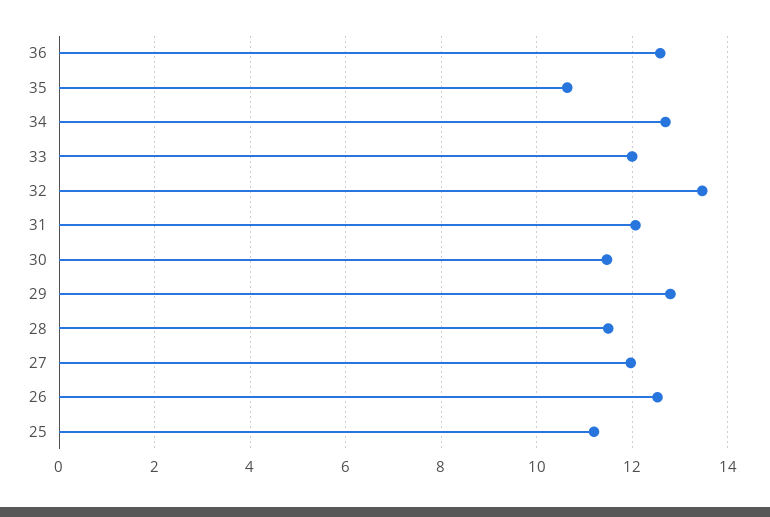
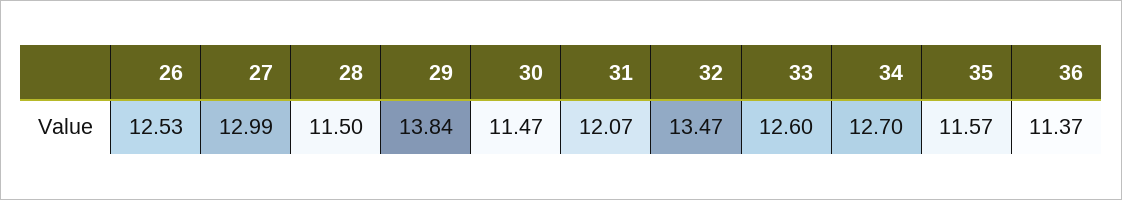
  {
-   "36": 12.6,
+   "36": 11.37,
-   "35": 10.6,
+   "35": 11.57,
    "34": 12.7,
-   "33": 12,
+   "33": 12.6,
    "32": 13.47,
    "31": 12.07,
    "30": 11.47,
-   "29": 12.8,
+   "29": 13.84,
    "28": 11.5,
-   "27": 12,
+   "27": 12.99,
-   "26": 12.53,
+   "26": 12.53
-   "25": 11.2
  }

